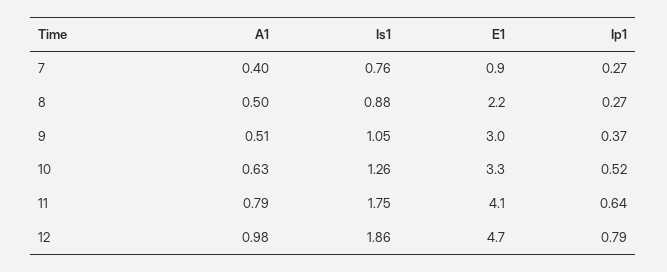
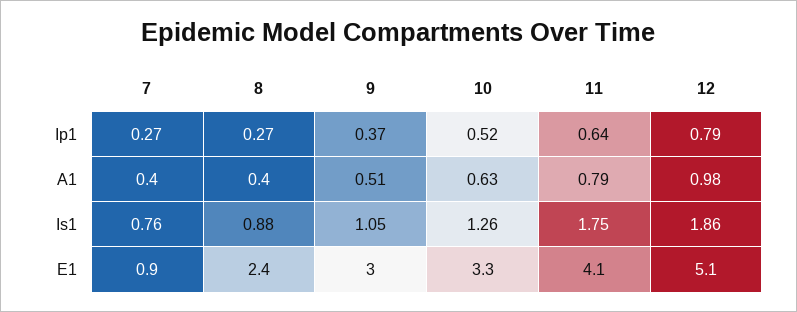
  {
    "A1": {
      "7": 0.4,
-     "8": 0.5,
+     "8": 0.4,
      "9": 0.51,
      "10": 0.63,
      "11": 0.79,
      "12": 0.98
    },
    "Is1": {
      "7": 0.76,
      "8": 0.88,
      "9": 1.05,
      "10": 1.26,
      "11": 1.75,
      "12": 1.86
    },
    "E1": {
      "7": 0.9,
-     "8": 2.2,
+     "8": 2.4,
      "9": 3,
      "10": 3.3,
      "11": 4.1,
-     "12": 4.7
+     "12": 5.1
    },
    "Ip1": {
      "7": 0.27,
      "8": 0.27,
      "9": 0.37,
      "10": 0.52,
      "11": 0.64,
      "12": 0.79
    }
  }

